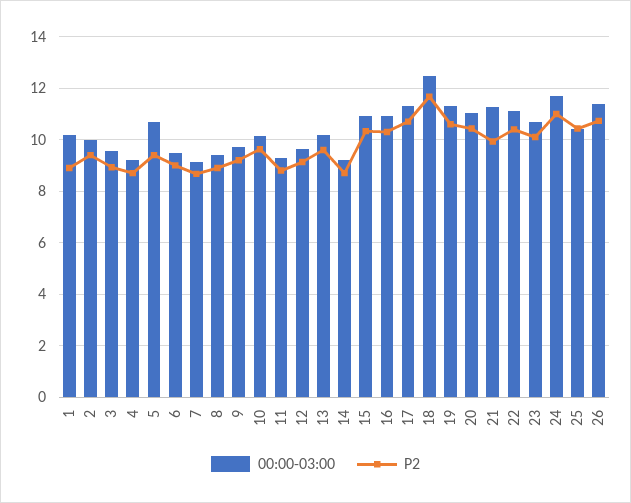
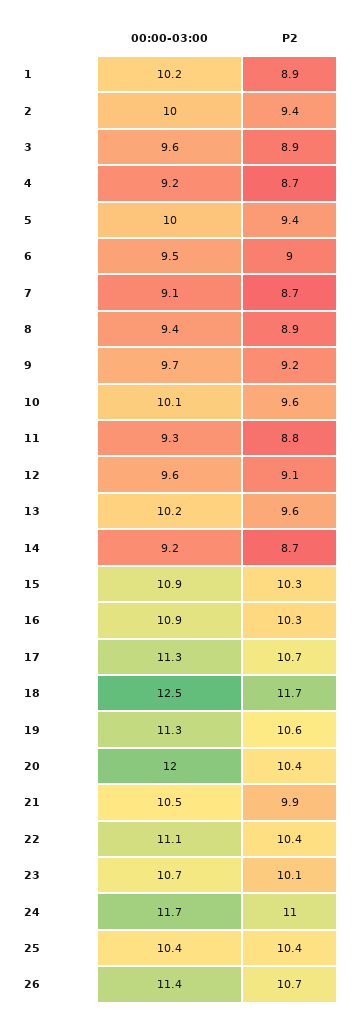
  {
    "00:00-03:00": {
      "1": 10.2,
      "2": 10,
      "3": 9.6,
      "4": 9.2,
-     "5": 10.75,
+     "5": 10,
      "6": 9.5,
      "7": 9.1,
      "8": 9.4,
      "9": 9.7,
      "10": 10.1,
      "11": 9.3,
      "12": 9.6,
      "13": 10.2,
      "14": 9.2,
      "15": 10.9,
      "16": 10.9,
      "17": 11.3,
      "18": 12.5,
      "19": 11.3,
-     "20": 11,
+     "20": 12,
-     "21": 11.25,
+     "21": 10.5,
      "22": 11.1,
      "23": 10.7,
      "24": 11.7,
      "25": 10.4,
      "26": 11.4
    },
    "P2": {
      "1": 8.9,
      "2": 9.4,
      "3": 8.9,
      "4": 8.7,
      "5": 9.4,
      "6": 9,
      "7": 8.7,
      "8": 8.9,
      "9": 9.2,
      "10": 9.6,
      "11": 8.8,
      "12": 9.1,
      "13": 9.6,
      "14": 8.7,
      "15": 10.3,
      "16": 10.3,
      "17": 10.7,
      "18": 11.7,
      "19": 10.6,
      "20": 10.4,
      "21": 9.9,
      "22": 10.4,
      "23": 10.1,
      "24": 11,
      "25": 10.4,
      "26": 10.7
    }
  }

